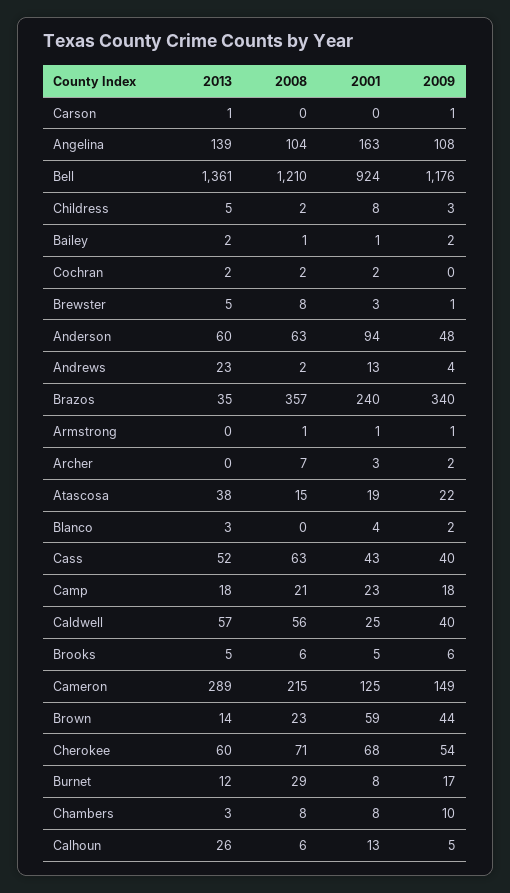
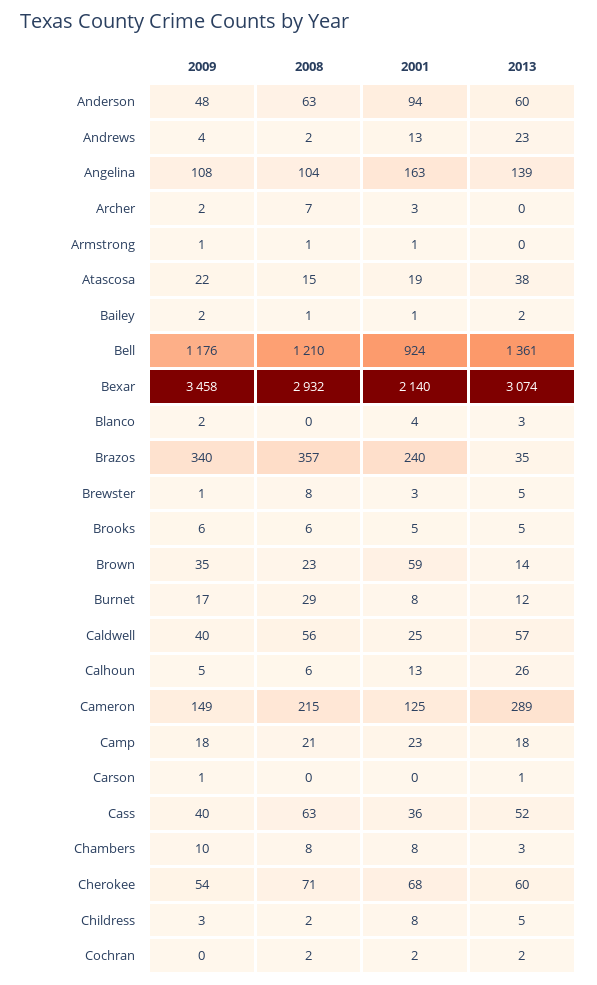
  {
    "2013": {
      "Carson": 1,
      "Angelina": 139,
      "Bell": 1361,
      "Childress": 5,
      "Bailey": 2,
      "Cochran": 2,
      "Brewster": 5,
      "Anderson": 60,
      "Andrews": 23,
      "Brazos": 35,
      "Armstrong": 0,
      "Archer": 0,
      "Atascosa": 38,
      "Blanco": 3,
      "Cass": 52,
      "Camp": 18,
      "Caldwell": 57,
      "Brooks": 5,
      "Cameron": 289,
      "Brown": 14,
      "Cherokee": 60,
      "Burnet": 12,
      "Chambers": 3,
-     "Calhoun": 26
+     "Calhoun": 26,
+     "Bexar": 3074
    },
    "2008": {
      "Carson": 0,
      "Angelina": 104,
      "Bell": 1210,
      "Childress": 2,
      "Bailey": 1,
      "Cochran": 2,
      "Brewster": 8,
      "Anderson": 63,
      "Andrews": 2,
      "Brazos": 357,
      "Armstrong": 1,
      "Archer": 7,
      "Atascosa": 15,
      "Blanco": 0,
      "Cass": 63,
      "Camp": 21,
      "Caldwell": 56,
      "Brooks": 6,
      "Cameron": 215,
      "Brown": 23,
      "Cherokee": 71,
      "Burnet": 29,
      "Chambers": 8,
-     "Calhoun": 6
+     "Calhoun": 6,
+     "Bexar": 2932
    },
    "2001": {
      "Carson": 0,
      "Angelina": 163,
      "Bell": 924,
      "Childress": 8,
      "Bailey": 1,
      "Cochran": 2,
      "Brewster": 3,
      "Anderson": 94,
      "Andrews": 13,
      "Brazos": 240,
      "Armstrong": 1,
      "Archer": 3,
      "Atascosa": 19,
      "Blanco": 4,
-     "Cass": 43,
+     "Cass": 36,
      "Camp": 23,
      "Caldwell": 25,
      "Brooks": 5,
      "Cameron": 125,
      "Brown": 59,
      "Cherokee": 68,
      "Burnet": 8,
      "Chambers": 8,
-     "Calhoun": 13
+     "Calhoun": 13,
+     "Bexar": 2140
    },
    "2009": {
      "Carson": 1,
      "Angelina": 108,
      "Bell": 1176,
      "Childress": 3,
      "Bailey": 2,
      "Cochran": 0,
      "Brewster": 1,
      "Anderson": 48,
      "Andrews": 4,
      "Brazos": 340,
      "Armstrong": 1,
      "Archer": 2,
      "Atascosa": 22,
      "Blanco": 2,
      "Cass": 40,
      "Camp": 18,
      "Caldwell": 40,
      "Brooks": 6,
      "Cameron": 149,
-     "Brown": 44,
+     "Brown": 35,
      "Cherokee": 54,
      "Burnet": 17,
      "Chambers": 10,
-     "Calhoun": 5
+     "Calhoun": 5,
+     "Bexar": 3458
    }
  }

